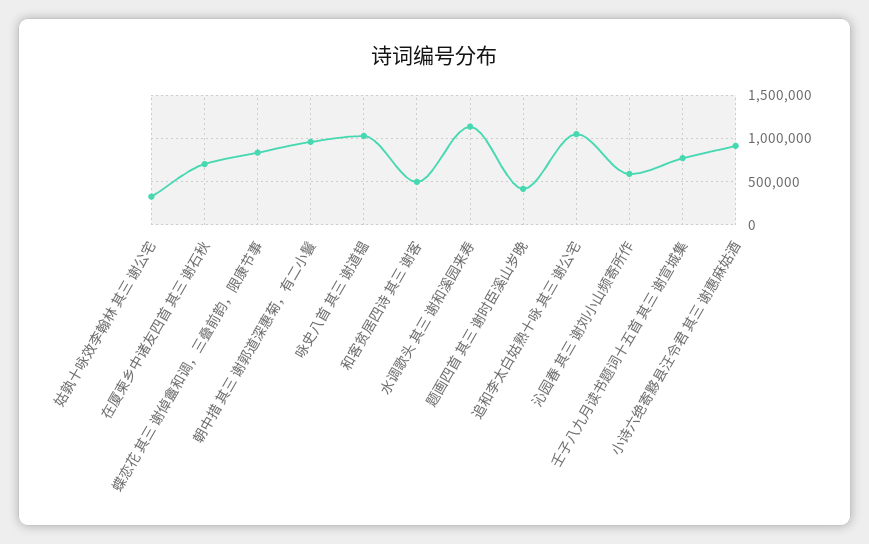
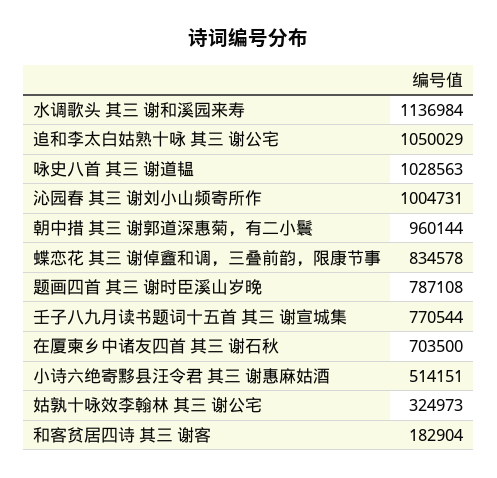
  {
    "姑孰十咏效李翰林 其三 谢公宅": 324973,
    "在厦柬乡中诸友四首 其三 谢石秋": 703500,
    "蝶恋花 其三 谢倬盦和调，三叠前韵，限康节事": 834578,
    "朝中措 其三 谢郭道深惠菊，有二小鬟": 960144,
    "咏史八首 其三 谢道韫": 1028563,
-   "和客贫居四诗 其三 谢客": 500000,
+   "和客贫居四诗 其三 谢客": 182904,
    "水调歌头 其三 谢和溪园来寿": 1136984,
-   "题画四首 其三 谢时臣溪山岁晚": 400000,
+   "题画四首 其三 谢时臣溪山岁晚": 787108,
    "追和李太白姑熟十咏 其三 谢公宅": 1050029,
-   "沁园春 其三 谢刘小山频寄所作": 600000,
+   "沁园春 其三 谢刘小山频寄所作": 1004731,
    "壬子八九月读书题词十五首 其三 谢宣城集": 770544,
-   "小诗六绝寄黟县汪令君 其三 谢惠麻姑酒": 900000
+   "小诗六绝寄黟县汪令君 其三 谢惠麻姑酒": 514151
  }

